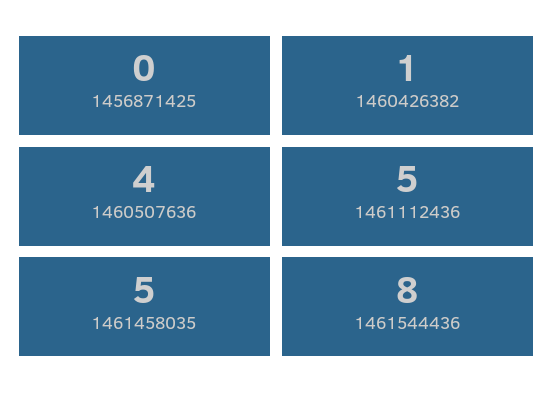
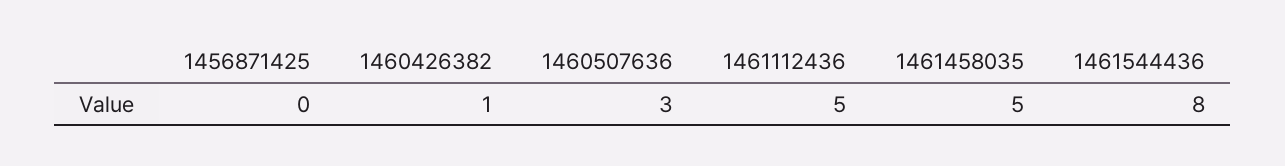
  {
    "1456871425": 0,
    "1460426382": 1,
-   "1460507636": 4,
+   "1460507636": 3,
    "1461112436": 5,
    "1461458035": 5,
    "1461544436": 8
  }

